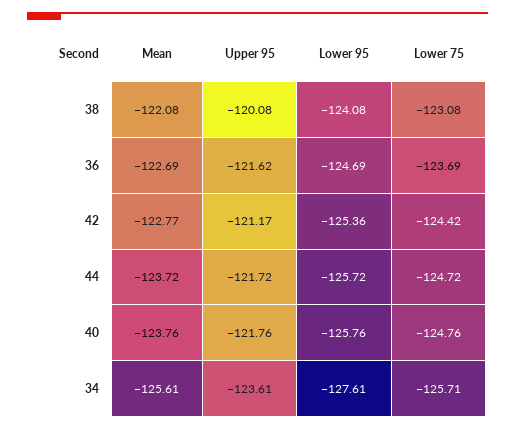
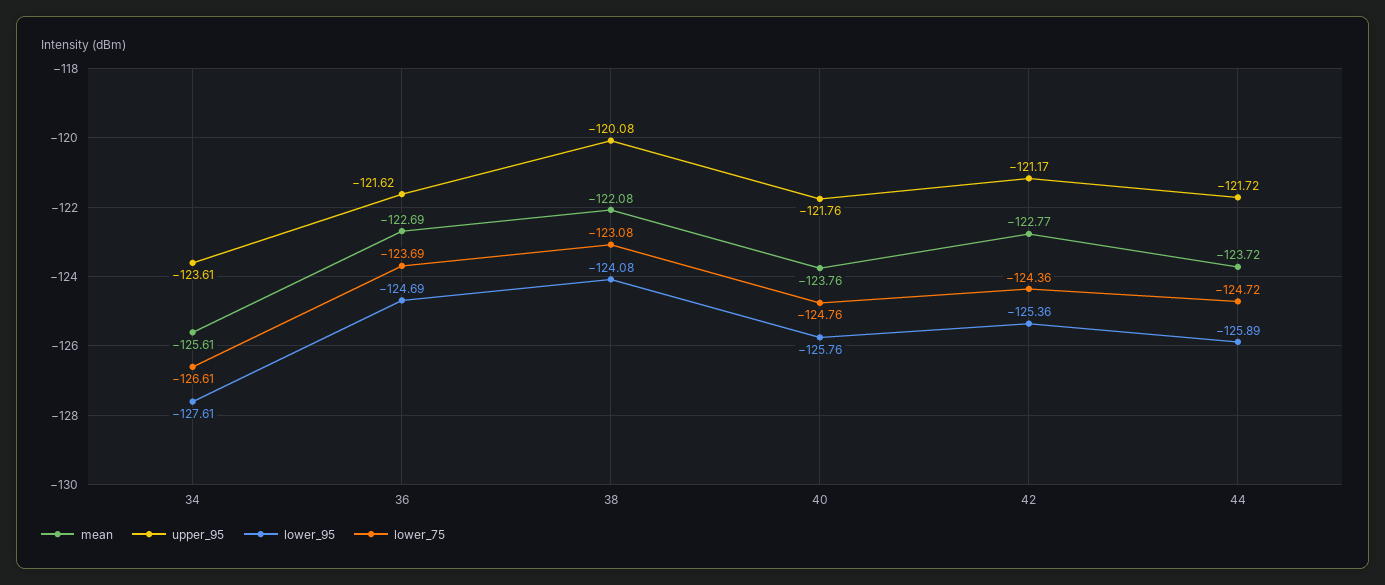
  {
    "Mean": {
      "38": -122.08,
      "36": -122.69,
      "42": -122.77,
      "44": -123.72,
      "40": -123.76,
      "34": -125.61
    },
    "Upper 95": {
      "38": -120.08,
      "36": -121.62,
      "42": -121.17,
      "44": -121.72,
      "40": -121.76,
      "34": -123.61
    },
    "Lower 95": {
      "38": -124.08,
      "36": -124.69,
      "42": -125.36,
-     "44": -125.72,
+     "44": -125.89,
      "40": -125.76,
      "34": -127.61
    },
    "Lower 75": {
      "38": -123.08,
      "36": -123.69,
-     "42": -124.42,
+     "42": -124.36,
      "44": -124.72,
      "40": -124.76,
-     "34": -125.71
+     "34": -126.61
    }
  }

